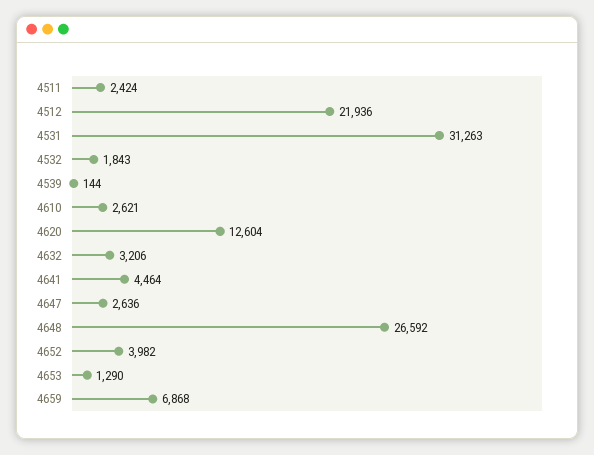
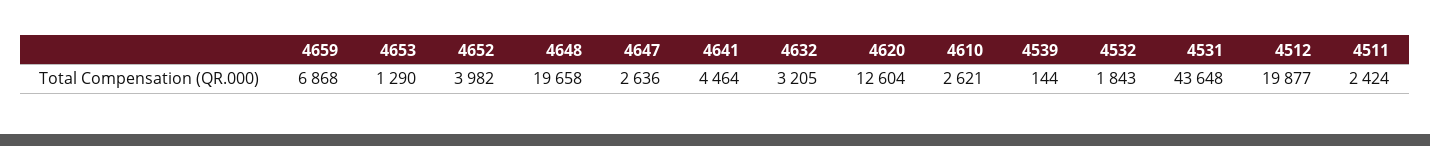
  {
    "4511": 2424,
-   "4512": 21936,
+   "4512": 19877,
-   "4531": 31263,
+   "4531": 43648,
    "4532": 1843,
    "4539": 144,
    "4610": 2621,
    "4620": 12604,
-   "4632": 3206,
+   "4632": 3205,
    "4641": 4464,
    "4647": 2636,
-   "4648": 26592,
+   "4648": 19658,
    "4652": 3982,
    "4653": 1290,
    "4659": 6868
  }

